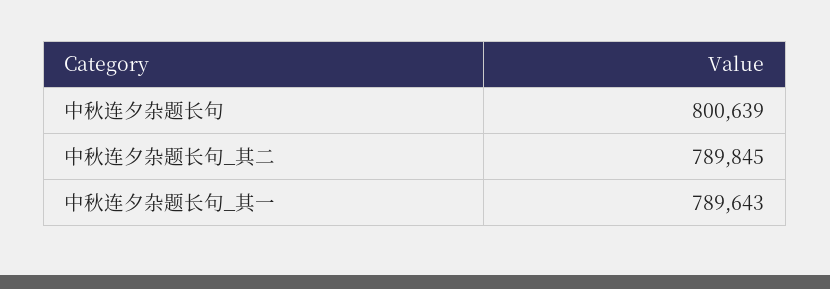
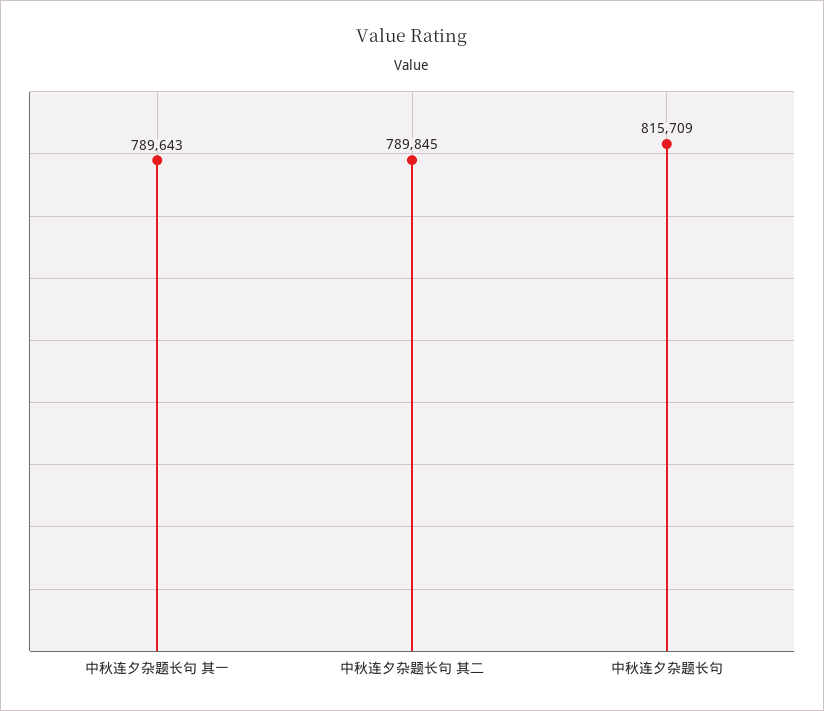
  {
-   "中秋连夕杂题长句": 800639,
+   "中秋连夕杂题长句": 815709,
    "中秋连夕杂题长句_其二": 789845,
    "中秋连夕杂题长句_其一": 789643
  }

